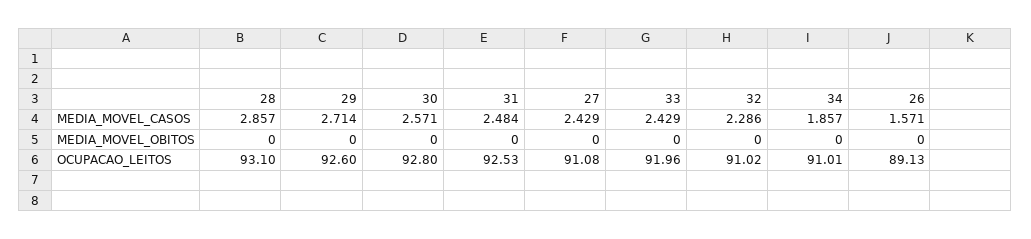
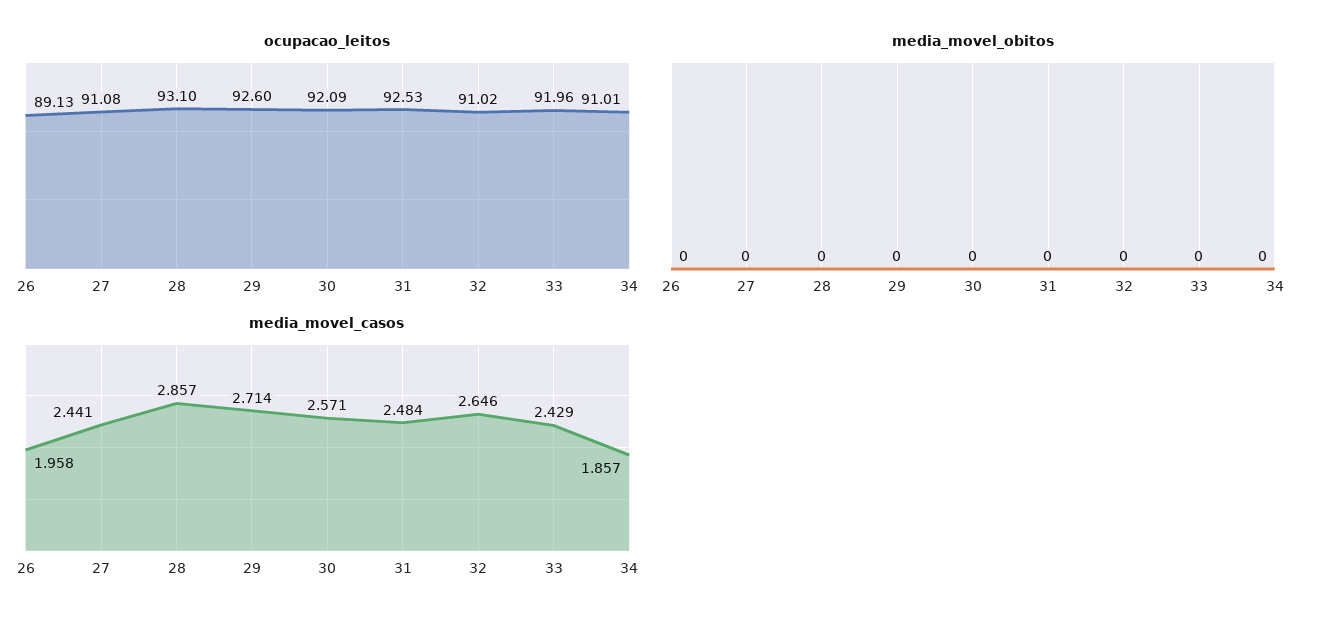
  {
    "MEDIA_MOVEL_CASOS": {
      "28": 2.857,
      "29": 2.714,
      "30": 2.571,
      "31": 2.484,
-     "27": 2.429,
+     "27": 2.441,
      "33": 2.429,
-     "32": 2.286,
+     "32": 2.646,
      "34": 1.857,
-     "26": 1.571
+     "26": 1.958
    },
    "MEDIA_MOVEL_OBITOS": {
      "28": 0,
      "29": 0,
      "30": 0,
      "31": 0,
      "27": 0,
      "33": 0,
      "32": 0,
      "34": 0,
      "26": 0
    },
    "OCUPACAO_LEITOS": {
      "28": 93.1,
      "29": 92.6,
-     "30": 92.8,
+     "30": 92.09,
      "31": 92.53,
      "27": 91.08,
      "33": 91.96,
      "32": 91.02,
      "34": 91.01,
      "26": 89.13
    }
  }

